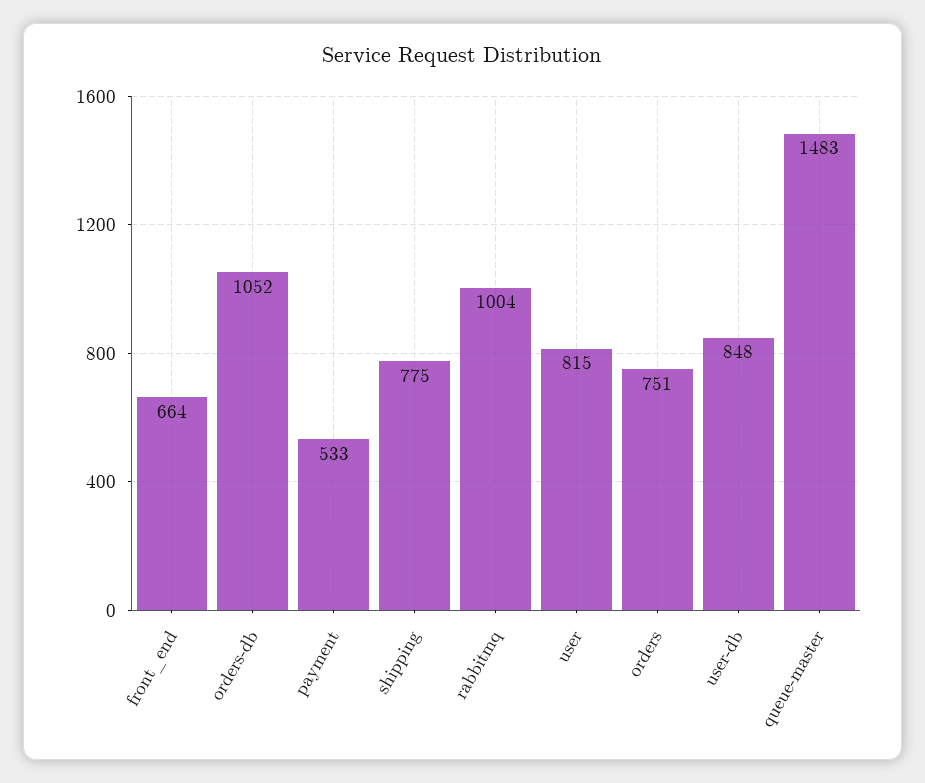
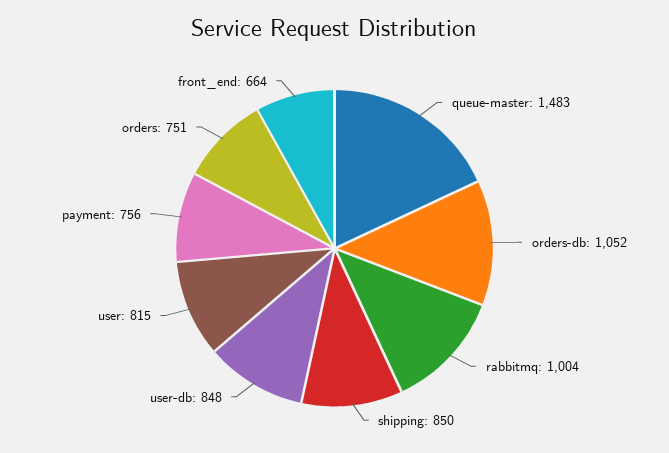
  {
    "front_end": 664,
    "orders-db": 1052,
-   "payment": 533,
+   "payment": 756,
-   "shipping": 775,
+   "shipping": 850,
    "rabbitmq": 1004,
    "user": 815,
    "orders": 751,
    "user-db": 848,
    "queue-master": 1483
  }

